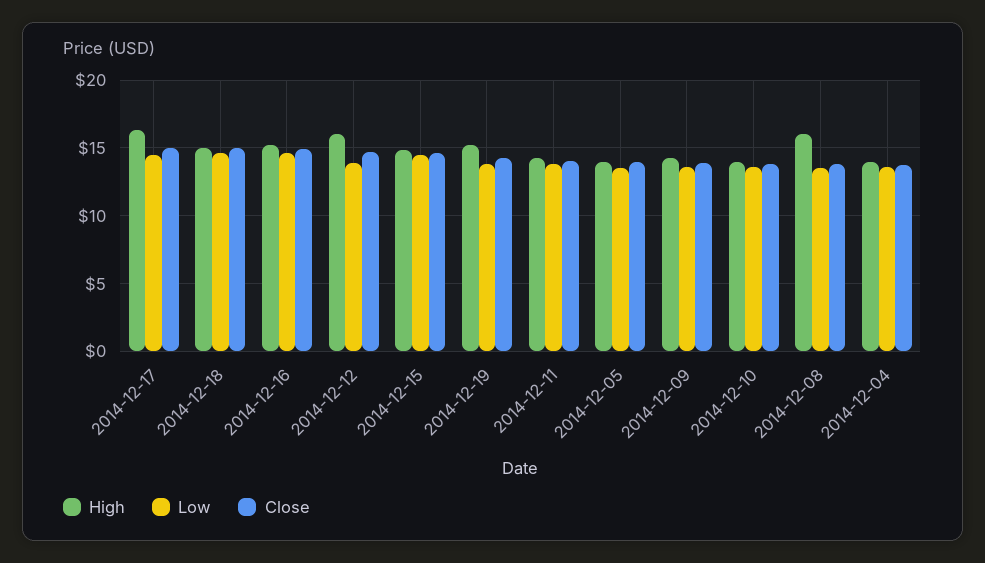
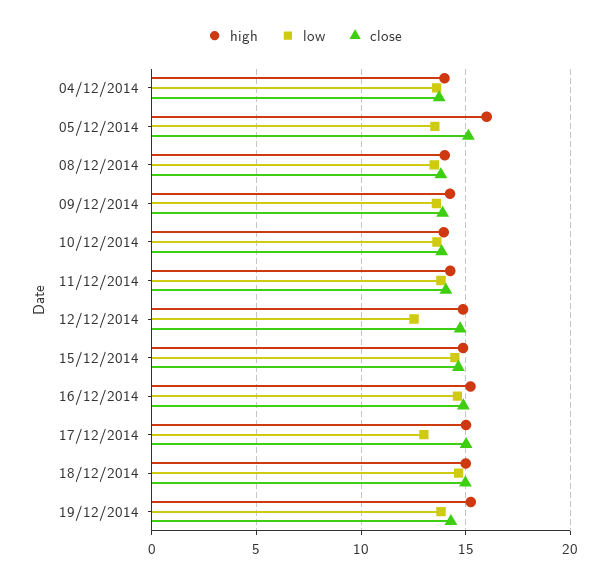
  {
    "High": {
-     "2014-12-17": 16.5,
+     "2014-12-17": 15,
      "2014-12-18": 15,
      "2014-12-16": 15,
-     "2014-12-12": 16,
+     "2014-12-12": 15,
      "2014-12-15": 15,
      "2014-12-19": 15,
      "2014-12-11": 14.5,
-     "2014-12-05": 14,
+     "2014-12-05": 16,
      "2014-12-09": 14.5,
      "2014-12-10": 14,
-     "2014-12-08": 16,
+     "2014-12-08": 14,
      "2014-12-04": 14
    },
    "Low": {
-     "2014-12-17": 14.5,
+     "2014-12-17": 13,
      "2014-12-18": 14.5,
      "2014-12-16": 14.5,
-     "2014-12-12": 14,
+     "2014-12-12": 12.5,
      "2014-12-15": 14.5,
      "2014-12-19": 14,
      "2014-12-11": 14,
      "2014-12-05": 13.5,
      "2014-12-09": 13.5,
      "2014-12-10": 13.5,
      "2014-12-08": 13.5,
      "2014-12-04": 13.5
    },
    "Close": {
      "2014-12-17": 15,
      "2014-12-18": 15,
      "2014-12-16": 15,
      "2014-12-12": 14.5,
      "2014-12-15": 14.5,
      "2014-12-19": 14.5,
      "2014-12-11": 14,
-     "2014-12-05": 14,
+     "2014-12-05": 15,
      "2014-12-09": 14,
      "2014-12-10": 14,
      "2014-12-08": 14,
      "2014-12-04": 13.5
    }
  }

